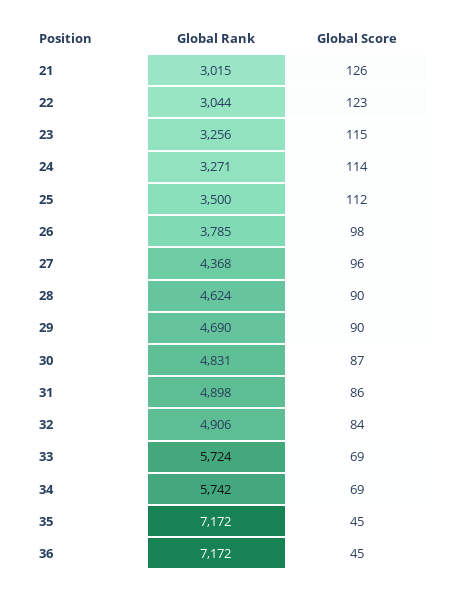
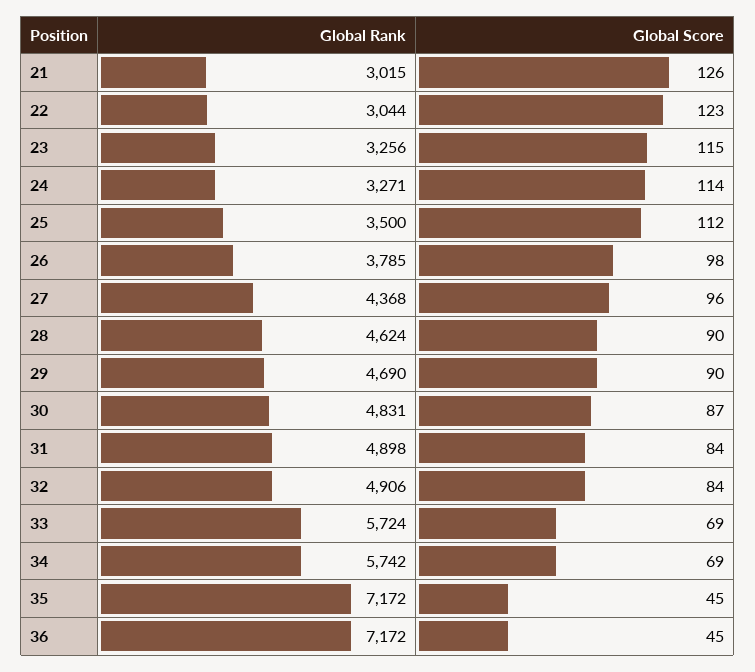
  {
    "Global Rank": {
      "21": 3015,
      "22": 3044,
      "23": 3256,
      "24": 3271,
      "25": 3500,
      "26": 3785,
      "27": 4368,
      "28": 4624,
      "29": 4690,
      "30": 4831,
      "31": 4898,
      "32": 4906,
      "33": 5724,
      "34": 5742,
      "35": 7172,
      "36": 7172
    },
    "Global Score": {
      "21": 126,
      "22": 123,
      "23": 115,
      "24": 114,
      "25": 112,
      "26": 98,
      "27": 96,
      "28": 90,
      "29": 90,
      "30": 87,
-     "31": 86,
+     "31": 84,
      "32": 84,
      "33": 69,
      "34": 69,
      "35": 45,
      "36": 45
    }
  }

